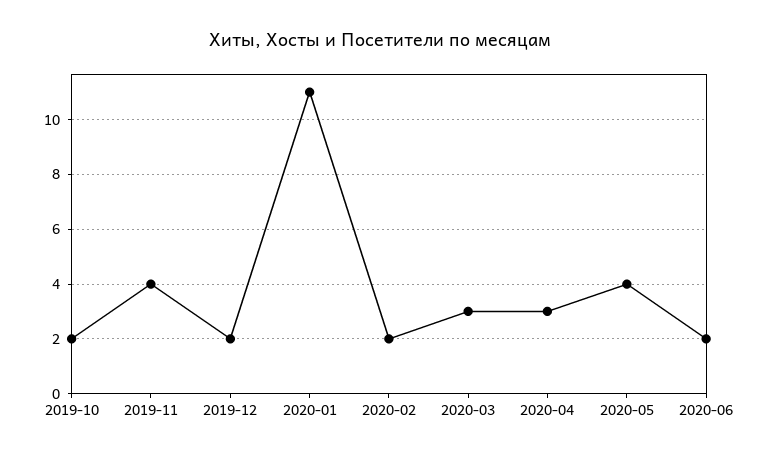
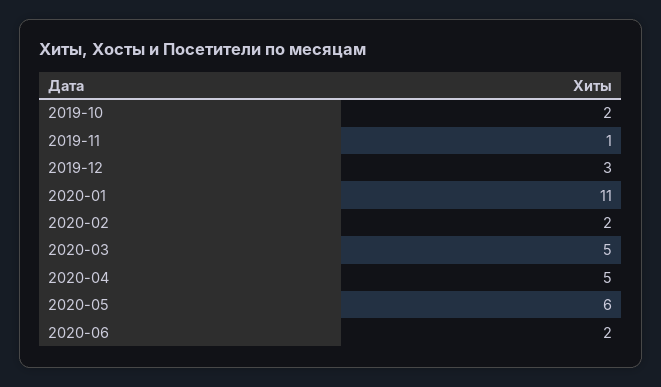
  {
    "2019-10": 2,
-   "2019-11": 4,
+   "2019-11": 1,
-   "2019-12": 2,
+   "2019-12": 3,
    "2020-01": 11,
    "2020-02": 2,
-   "2020-03": 3,
+   "2020-03": 5,
-   "2020-04": 3,
+   "2020-04": 5,
-   "2020-05": 4,
+   "2020-05": 6,
    "2020-06": 2
  }

